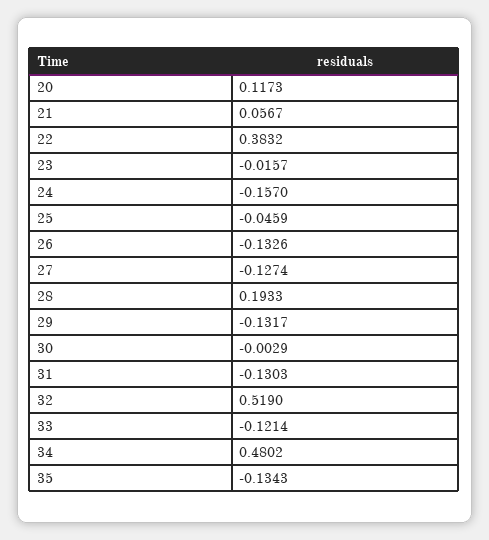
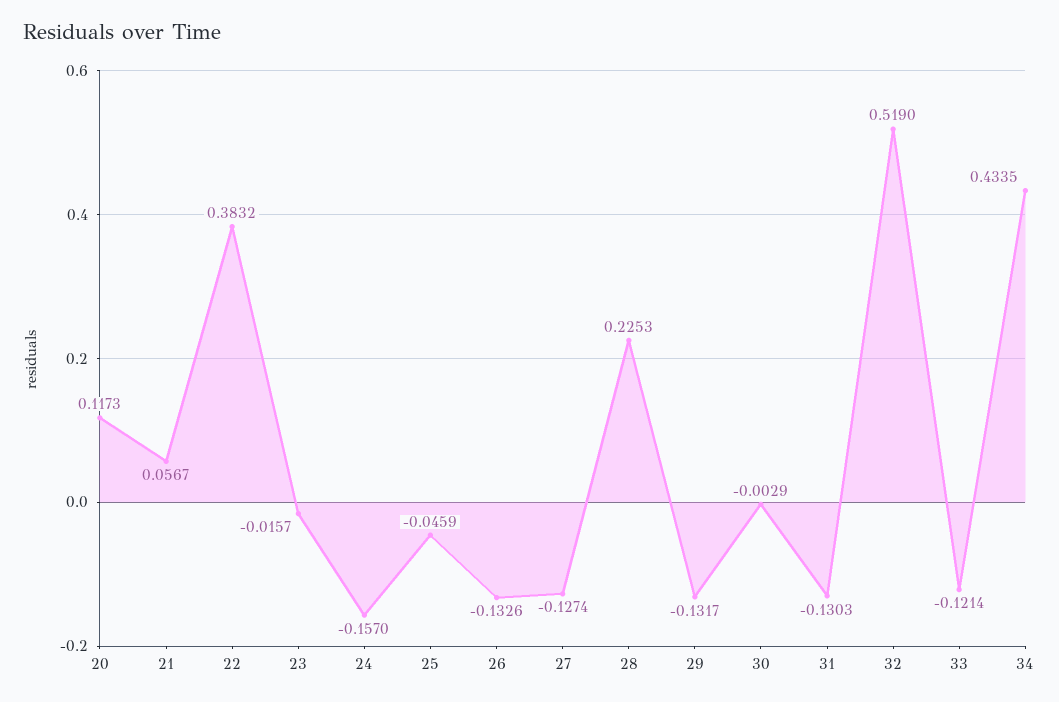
  {
    "20": 0.1173,
    "21": 0.0567,
    "22": 0.3832,
    "23": -0.0157,
    "24": -0.157,
    "25": -0.0459,
    "26": -0.1326,
    "27": -0.1274,
-   "28": 0.1933,
+   "28": 0.2253,
    "29": -0.1317,
    "30": -0.0029,
    "31": -0.1303,
    "32": 0.519,
    "33": -0.1214,
-   "34": 0.4802,
+   "34": 0.4335
-   "35": -0.1343
  }

